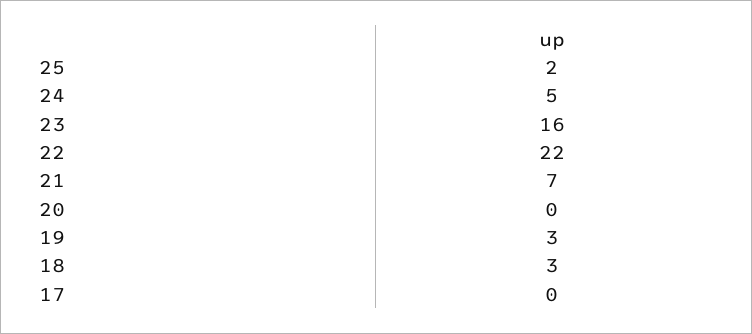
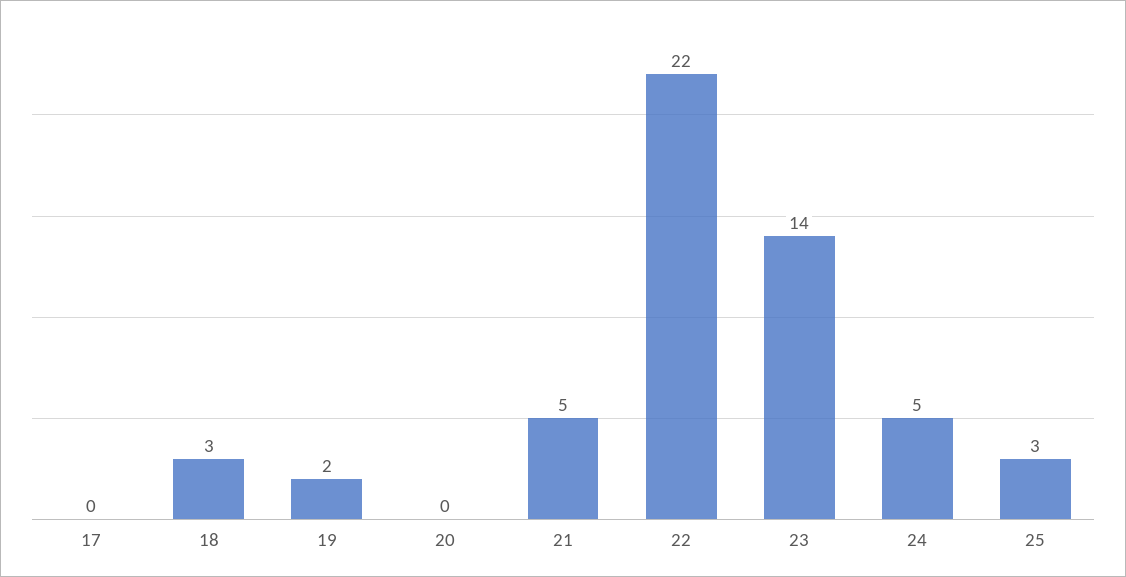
  {
-   "25": 2,
+   "25": 3,
    "24": 5,
-   "23": 16,
+   "23": 14,
    "22": 22,
-   "21": 7,
+   "21": 5,
    "20": 0,
-   "19": 3,
+   "19": 2,
    "18": 3,
    "17": 0
  }

